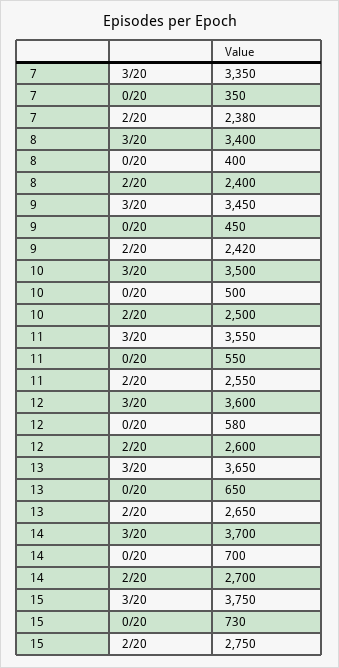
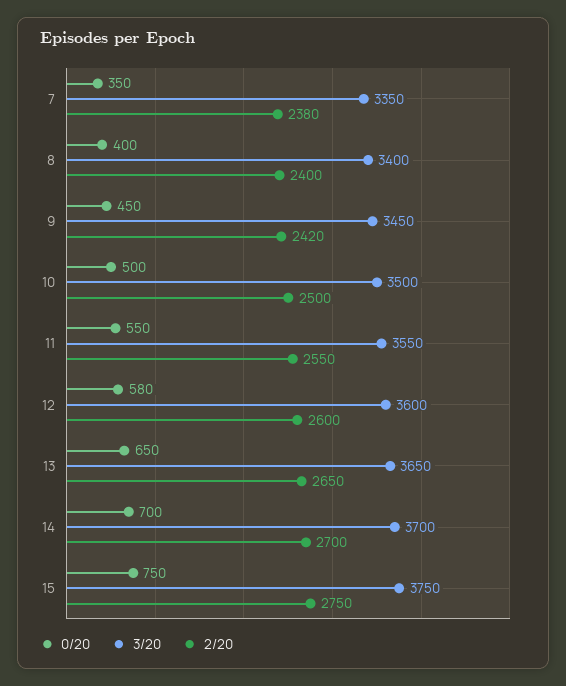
  {
    "3/20": {
      "7": 3350,
      "8": 3400,
      "9": 3450,
      "10": 3500,
      "11": 3550,
      "12": 3600,
      "13": 3650,
      "14": 3700,
      "15": 3750
    },
    "0/20": {
      "7": 350,
      "8": 400,
      "9": 450,
      "10": 500,
      "11": 550,
      "12": 580,
      "13": 650,
      "14": 700,
-     "15": 730
+     "15": 750
    },
    "2/20": {
      "7": 2380,
      "8": 2400,
      "9": 2420,
      "10": 2500,
      "11": 2550,
      "12": 2600,
      "13": 2650,
      "14": 2700,
      "15": 2750
    }
  }

